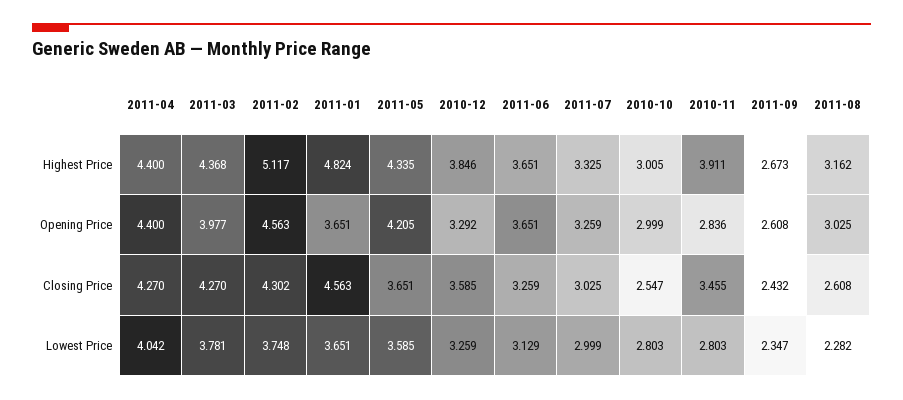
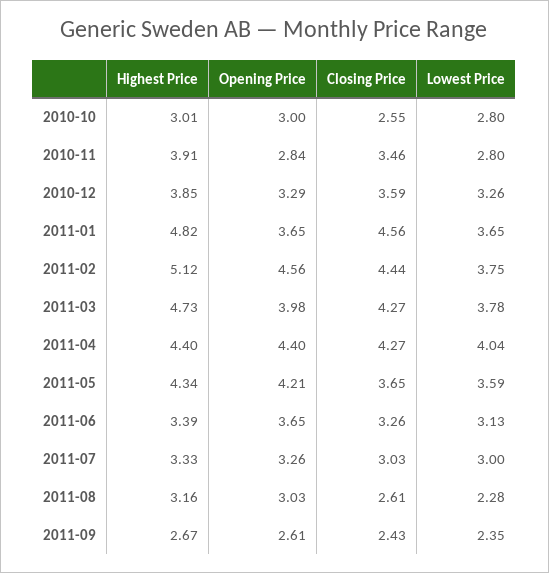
  {
    "2011-04": {
      "Highest Price": 4.4,
      "Opening Price": 4.4,
      "Closing Price": 4.27,
      "Lowest Price": 4.042
    },
    "2011-03": {
-     "Highest Price": 4.368,
+     "Highest Price": 4.73,
      "Opening Price": 3.977,
      "Closing Price": 4.27,
      "Lowest Price": 3.781
    },
    "2011-02": {
      "Highest Price": 5.117,
      "Opening Price": 4.563,
-     "Closing Price": 4.302,
+     "Closing Price": 4.44,
      "Lowest Price": 3.748
    },
    "2011-01": {
      "Highest Price": 4.824,
      "Opening Price": 3.651,
      "Closing Price": 4.563,
      "Lowest Price": 3.651
    },
    "2011-05": {
      "Highest Price": 4.335,
      "Opening Price": 4.205,
      "Closing Price": 3.651,
      "Lowest Price": 3.585
    },
    "2010-12": {
      "Highest Price": 3.846,
      "Opening Price": 3.292,
      "Closing Price": 3.585,
      "Lowest Price": 3.259
    },
    "2011-06": {
-     "Highest Price": 3.651,
+     "Highest Price": 3.39,
      "Opening Price": 3.651,
      "Closing Price": 3.259,
      "Lowest Price": 3.129
    },
    "2011-07": {
      "Highest Price": 3.325,
      "Opening Price": 3.259,
      "Closing Price": 3.025,
      "Lowest Price": 2.999
    },
    "2010-10": {
      "Highest Price": 3.005,
      "Opening Price": 2.999,
      "Closing Price": 2.547,
      "Lowest Price": 2.803
    },
    "2010-11": {
      "Highest Price": 3.911,
      "Opening Price": 2.836,
      "Closing Price": 3.455,
      "Lowest Price": 2.803
    },
    "2011-09": {
      "Highest Price": 2.673,
      "Opening Price": 2.608,
      "Closing Price": 2.432,
      "Lowest Price": 2.347
    },
    "2011-08": {
      "Highest Price": 3.162,
      "Opening Price": 3.025,
      "Closing Price": 2.608,
      "Lowest Price": 2.282
    }
  }

